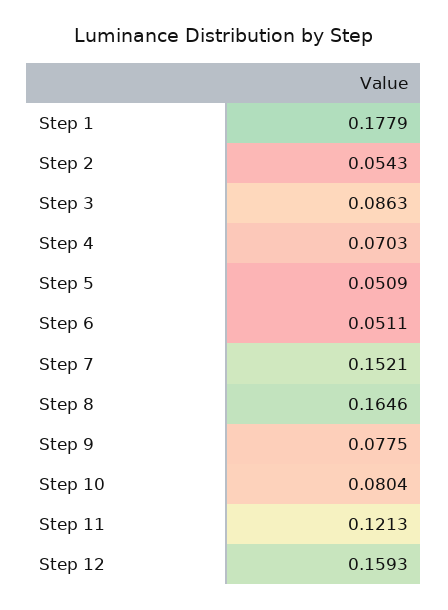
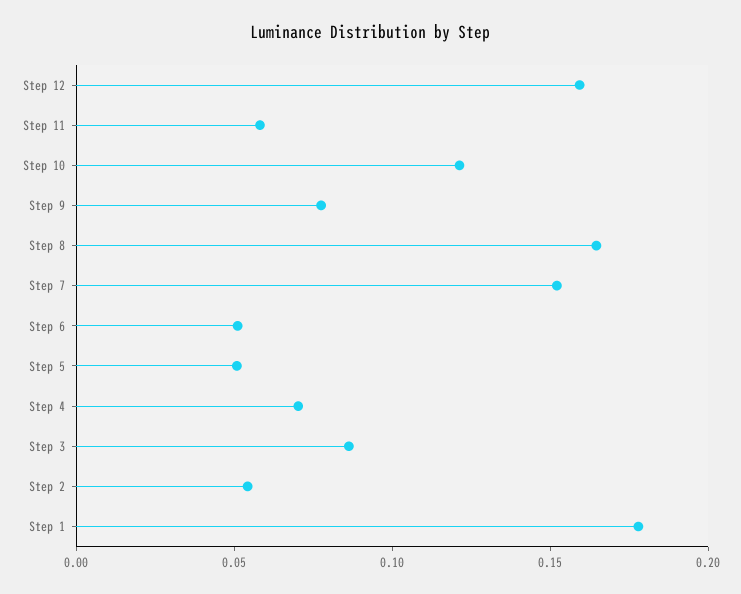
  {
    "Step 1": 0.1779,
    "Step 2": 0.0543,
    "Step 3": 0.0863,
    "Step 4": 0.0703,
    "Step 5": 0.0509,
    "Step 6": 0.0511,
    "Step 7": 0.1521,
    "Step 8": 0.1646,
    "Step 9": 0.0775,
-   "Step 10": 0.0804,
+   "Step 10": 0.12,
-   "Step 11": 0.1213,
+   "Step 11": 0.06,
    "Step 12": 0.1593
  }

